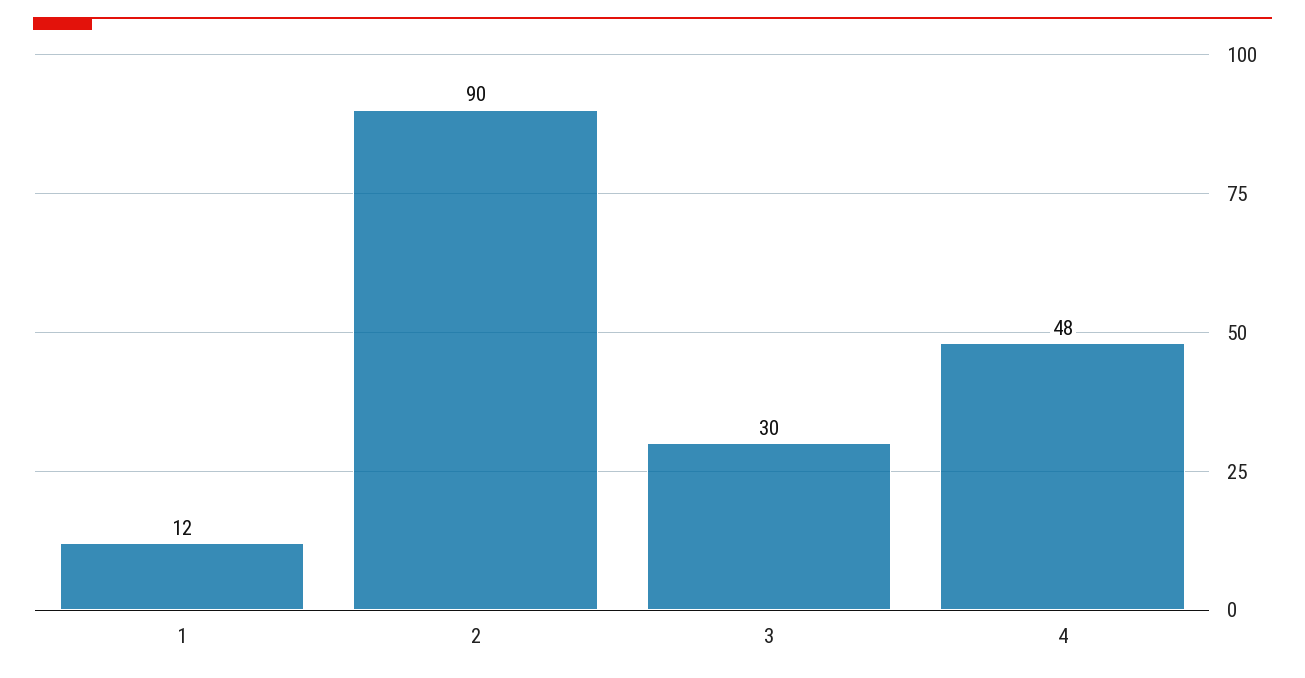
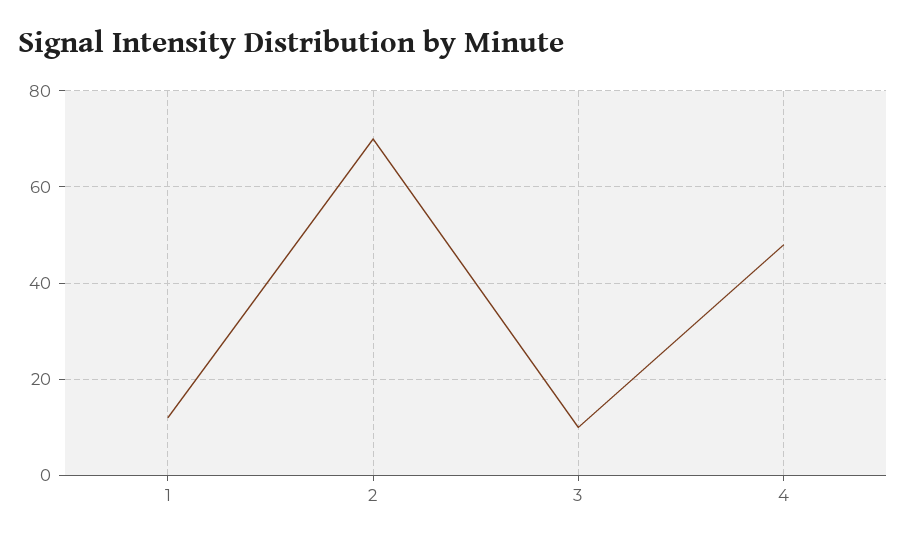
  {
    "1": 12,
-   "2": 90,
+   "2": 70,
-   "3": 30,
+   "3": 10,
    "4": 48
  }

